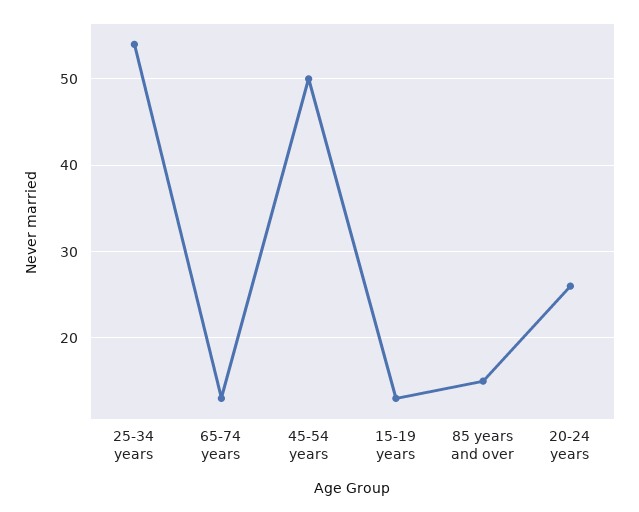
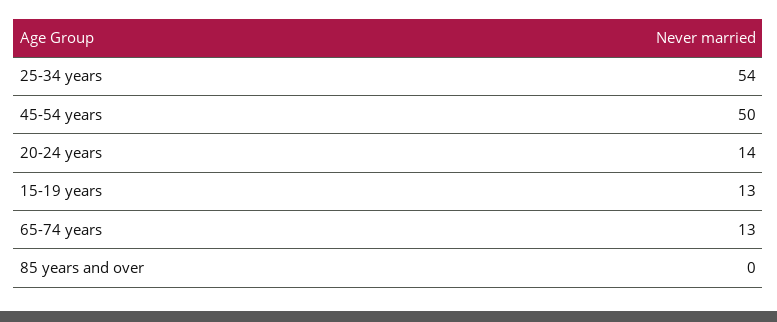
  {
    "25-34 years": 54,
    "65-74 years": 13,
    "45-54 years": 50,
    "15-19 years": 13,
-   "85 years and over": 15,
+   "85 years and over": 0,
-   "20-24 years": 26
+   "20-24 years": 14
  }

